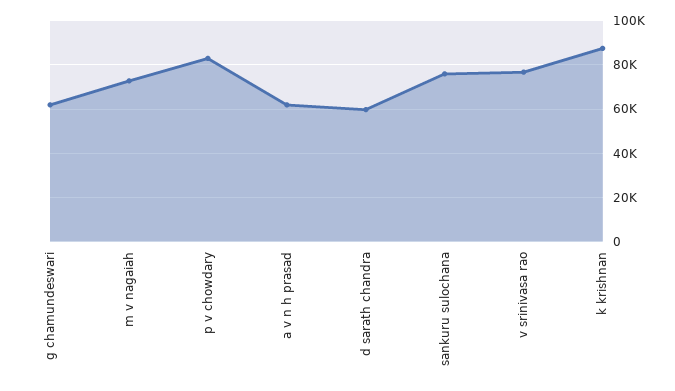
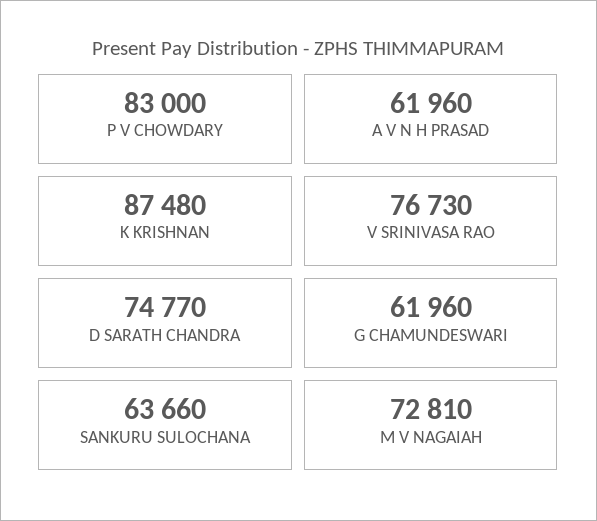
  {
    "g chamundeswari": 61960,
    "m v nagaiah": 72810,
    "p v chowdary": 83000,
    "a v n h prasad": 61960,
-   "d sarath chandra": 60000,
+   "d sarath chandra": 74770,
-   "sankuru sulochana": 75000,
+   "sankuru sulochana": 63660,
    "v srinivasa rao": 76730,
    "k krishnan": 87480
  }

